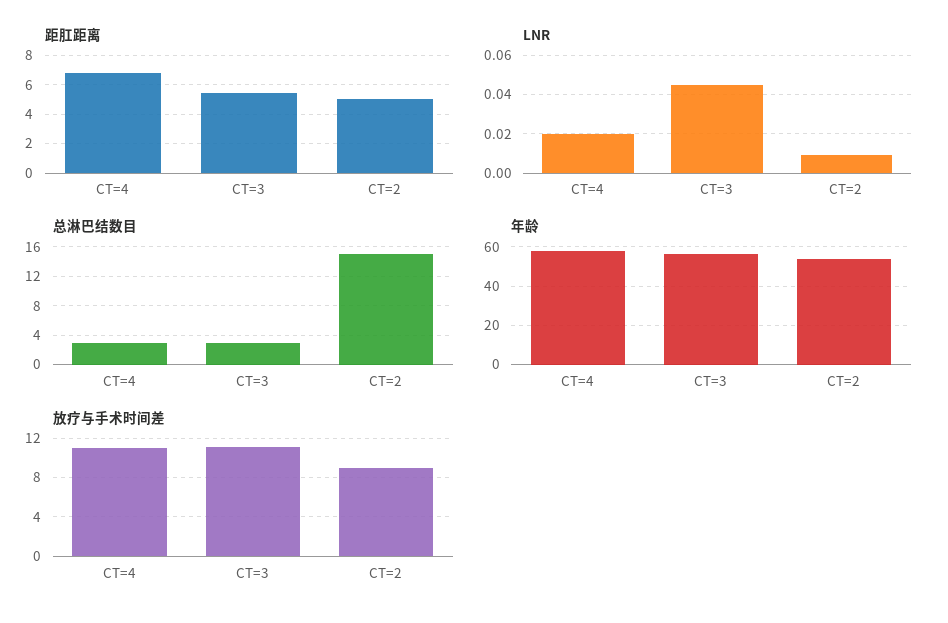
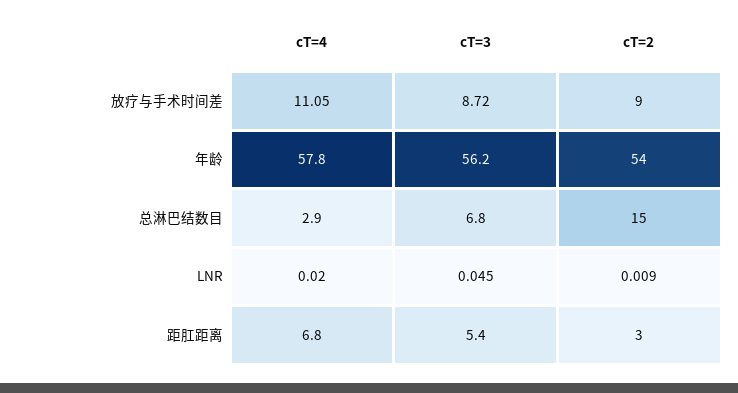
  {
    "距肛距离": {
      "CT=4": 6.8,
      "CT=3": 5.4,
-     "CT=2": 5
+     "CT=2": 3
    },
    "LNR": {
      "CT=4": 0.02,
      "CT=3": 0.045,
      "CT=2": 0.009
    },
    "总淋巴结数目": {
      "CT=4": 2.9,
-     "CT=3": 3,
+     "CT=3": 6.8,
      "CT=2": 15
    },
    "年龄": {
      "CT=4": 57.8,
      "CT=3": 56.2,
      "CT=2": 54
    },
    "放疗与手术时间差": {
      "CT=4": 11.05,
-     "CT=3": 11,
+     "CT=3": 8.72,
      "CT=2": 9
    }
  }

